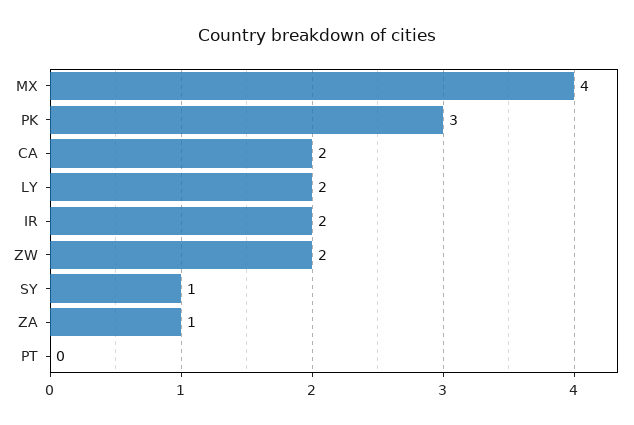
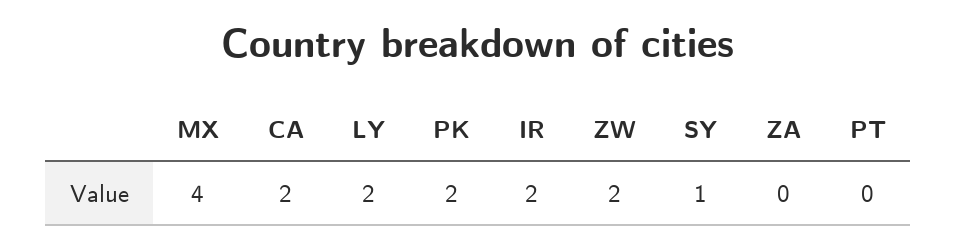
  {
    "MX": 4,
-   "PK": 3,
+   "PK": 2,
    "CA": 2,
    "LY": 2,
    "IR": 2,
    "ZW": 2,
    "SY": 1,
-   "ZA": 1,
+   "ZA": 0,
    "PT": 0
  }

